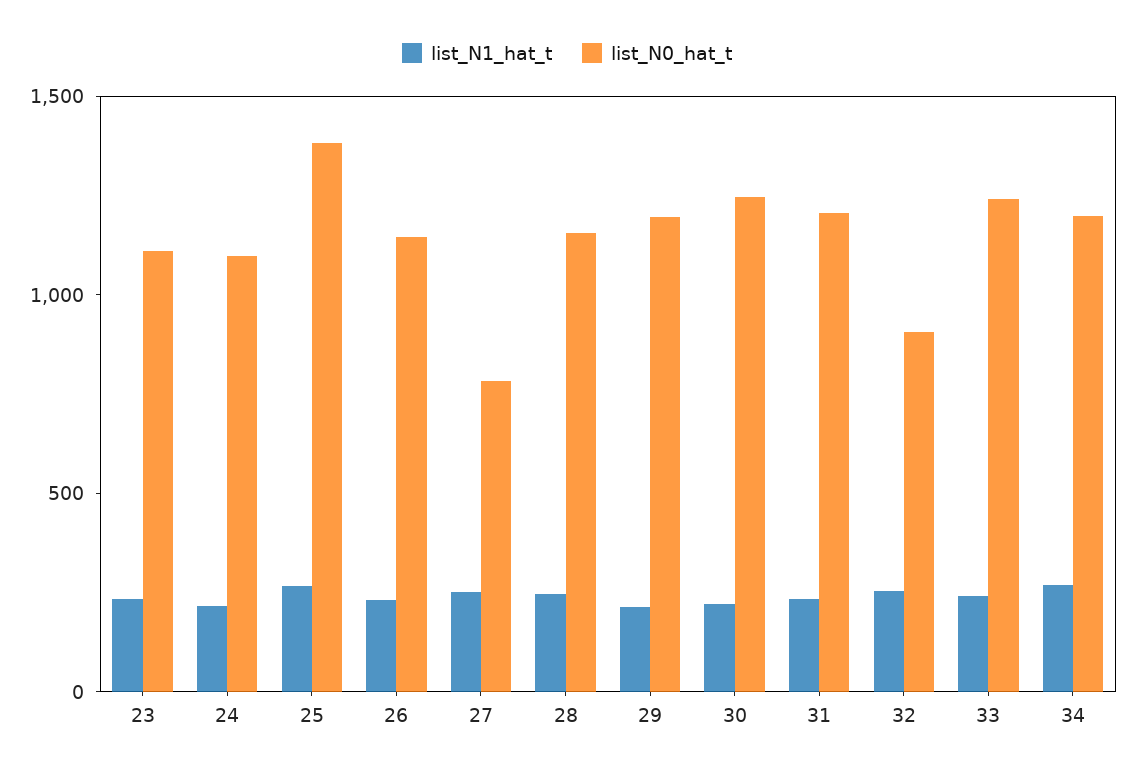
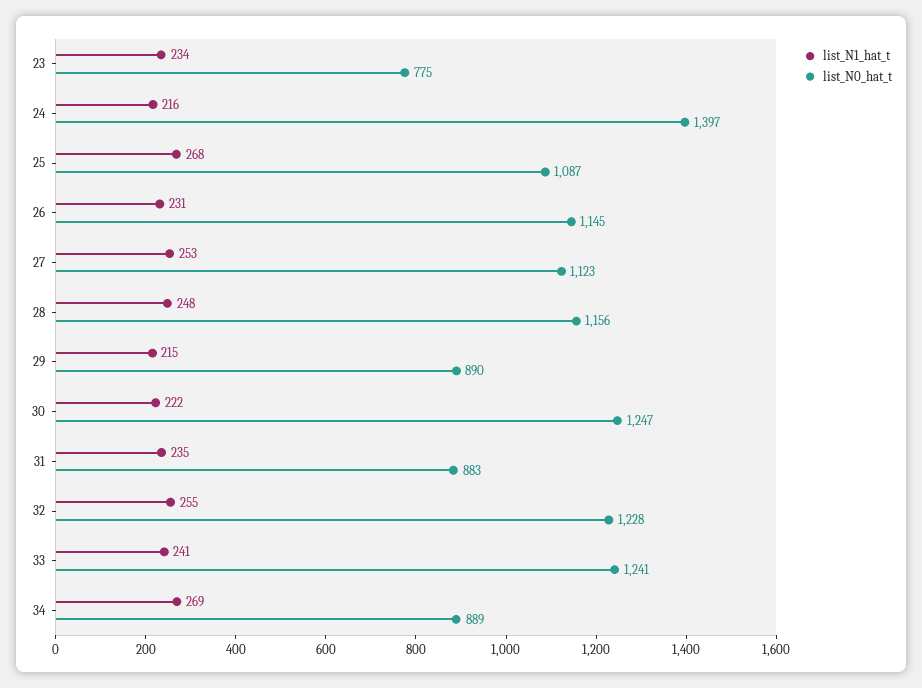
  {
    "list_N1_hat_t": {
      "23": 234,
      "24": 216,
      "25": 268,
      "26": 231,
      "27": 253,
      "28": 248,
      "29": 215,
      "30": 222,
      "31": 235,
      "32": 255,
      "33": 241,
      "34": 269
    },
    "list_N0_hat_t": {
-     "23": 1100,
+     "23": 775,
-     "24": 1100,
+     "24": 1397,
-     "25": 1400,
+     "25": 1087,
      "26": 1145,
-     "27": 800,
+     "27": 1123,
      "28": 1156,
-     "29": 1200,
+     "29": 890,
      "30": 1247,
-     "31": 1200,
+     "31": 883,
-     "32": 900,
+     "32": 1228,
      "33": 1241,
-     "34": 1200
+     "34": 889
    }
  }

